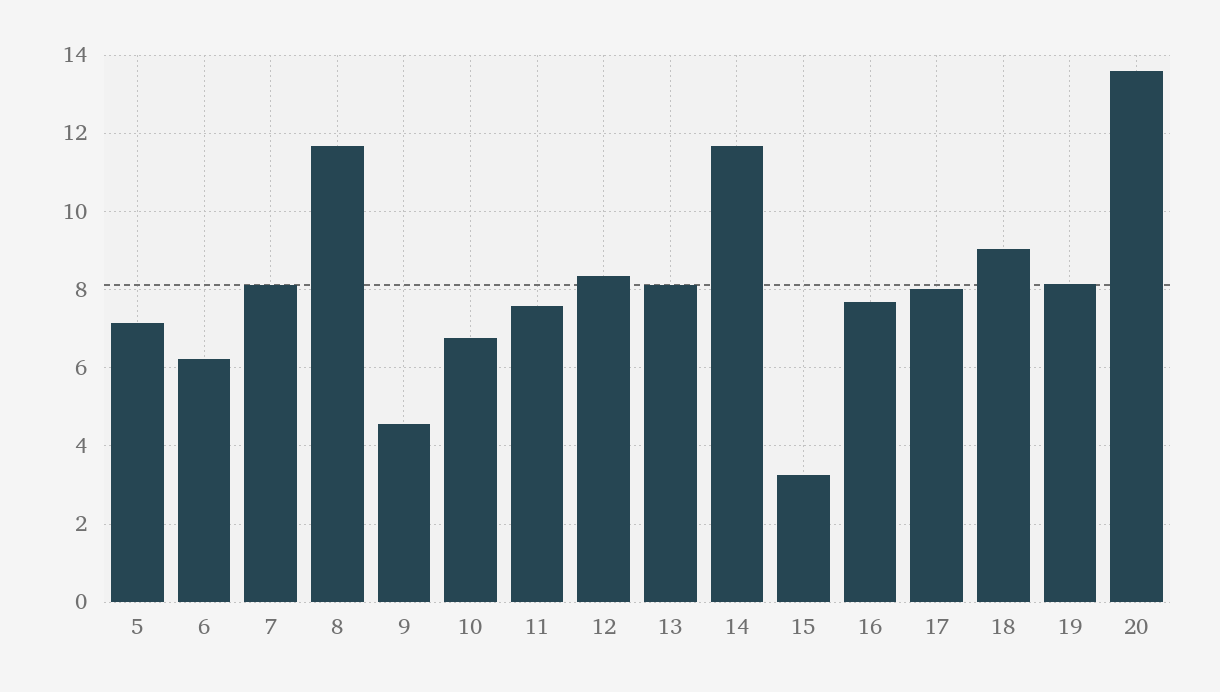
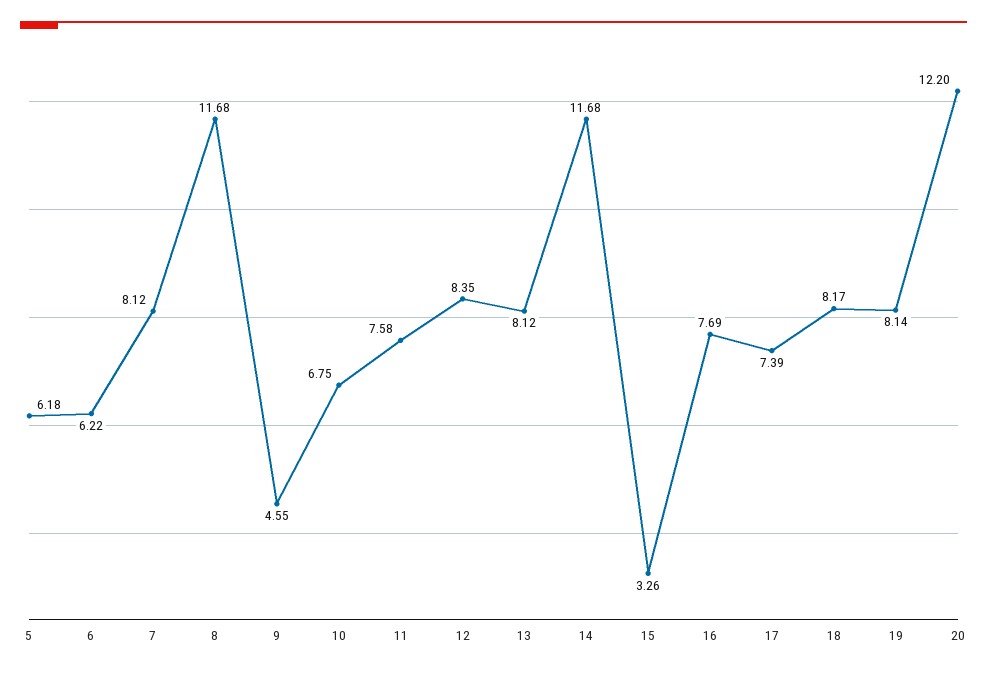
  {
-   "5": 7.2,
+   "5": 6.18,
    "6": 6.22,
    "7": 8.12,
    "8": 11.68,
    "9": 4.55,
    "10": 6.75,
    "11": 7.58,
    "12": 8.35,
    "13": 8.12,
    "14": 11.68,
    "15": 3.26,
    "16": 7.69,
-   "17": 8,
+   "17": 7.39,
-   "18": 9,
+   "18": 8.17,
    "19": 8.14,
-   "20": 13.6
+   "20": 12.2
  }

